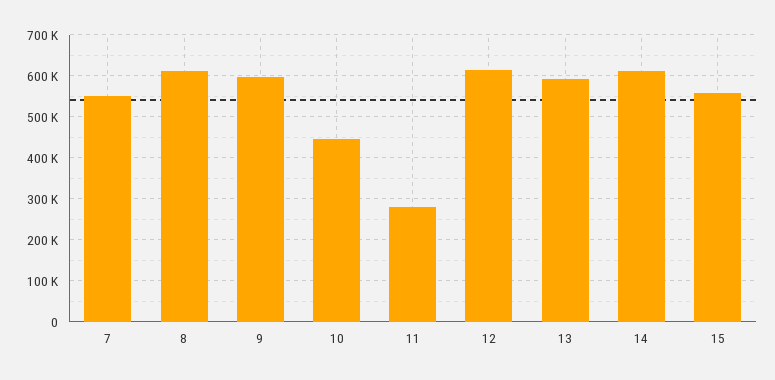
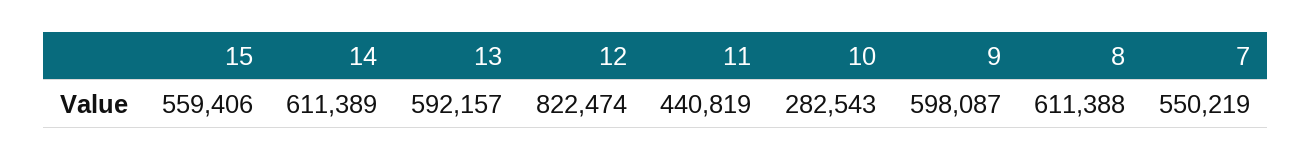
  {
    "7": 550219,
    "8": 611388,
    "9": 598087,
-   "10": 440000,
+   "10": 282543,
-   "11": 280000,
+   "11": 440819,
-   "12": 620000,
+   "12": 822474,
    "13": 592157,
    "14": 611389,
    "15": 559406
  }

